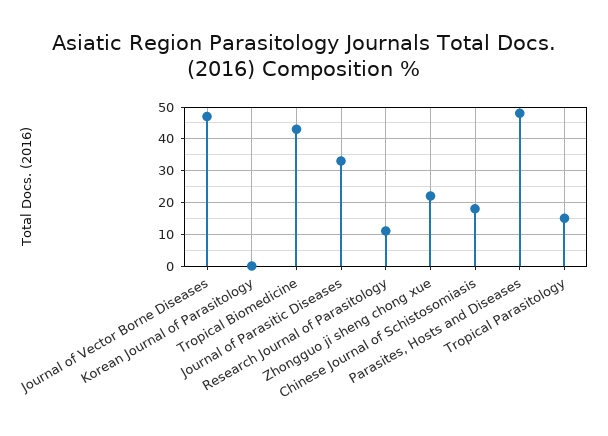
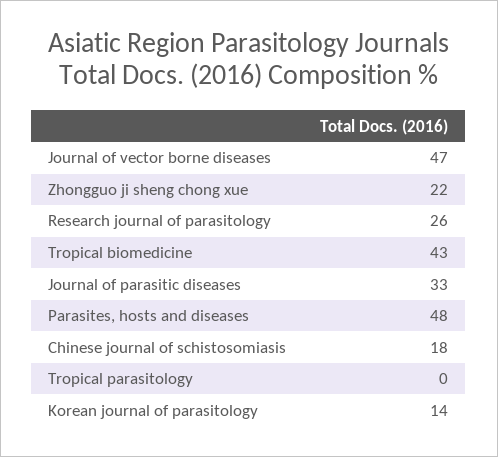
  {
    "Journal of Vector Borne Diseases": 47,
-   "Korean Journal of Parasitology": 0,
+   "Korean Journal of Parasitology": 14,
    "Tropical Biomedicine": 43,
    "Journal of Parasitic Diseases": 33,
-   "Research Journal of Parasitology": 10,
+   "Research Journal of Parasitology": 26,
    "Zhongguo ji sheng chong xue": 22,
    "Chinese Journal of Schistosomiasis": 18,
    "Parasites, Hosts and Diseases": 48,
-   "Tropical Parasitology": 15
+   "Tropical Parasitology": 0
  }

